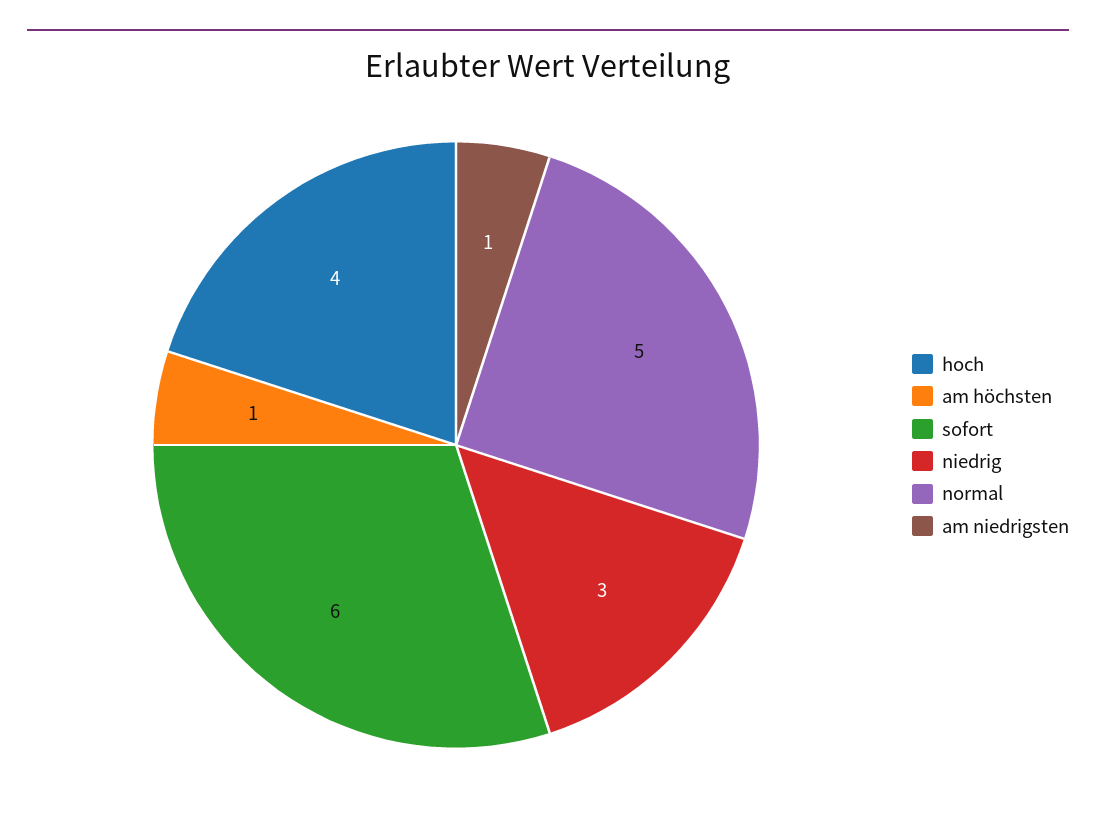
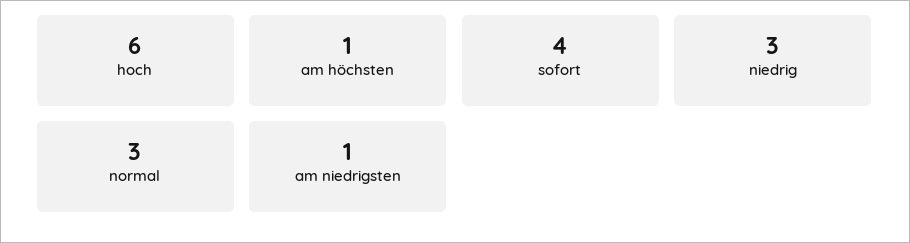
  {
-   "hoch": 4,
+   "hoch": 6,
    "am höchsten": 1,
-   "sofort": 6,
+   "sofort": 4,
    "niedrig": 3,
-   "normal": 5,
+   "normal": 3,
    "am niedrigsten": 1
  }

